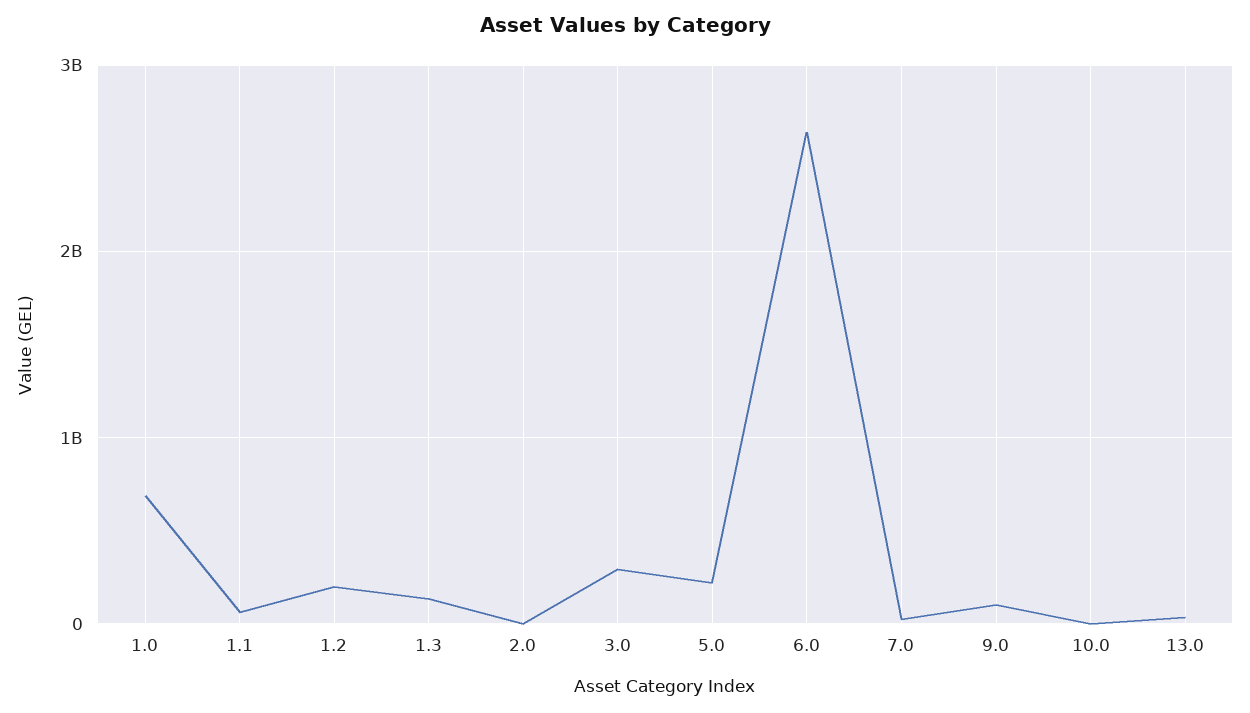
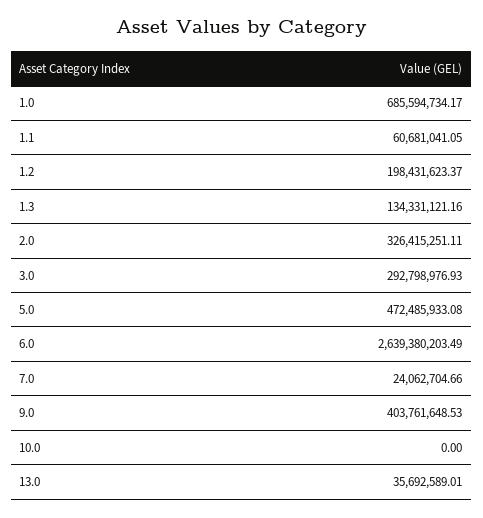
  {
    "1.0": 685594734.17,
    "1.1": 60681041.05,
    "1.2": 198431623.37,
    "1.3": 134331121.16,
-   "2.0": 0,
+   "2.0": 326415251.11,
    "3.0": 292798976.93,
-   "5.0": 200000000,
+   "5.0": 472485933.08,
    "6.0": 2639380203.49,
    "7.0": 24062704.66,
-   "9.0": 100000000,
+   "9.0": 403761648.53,
    "10.0": 0,
    "13.0": 35692589.01
  }

